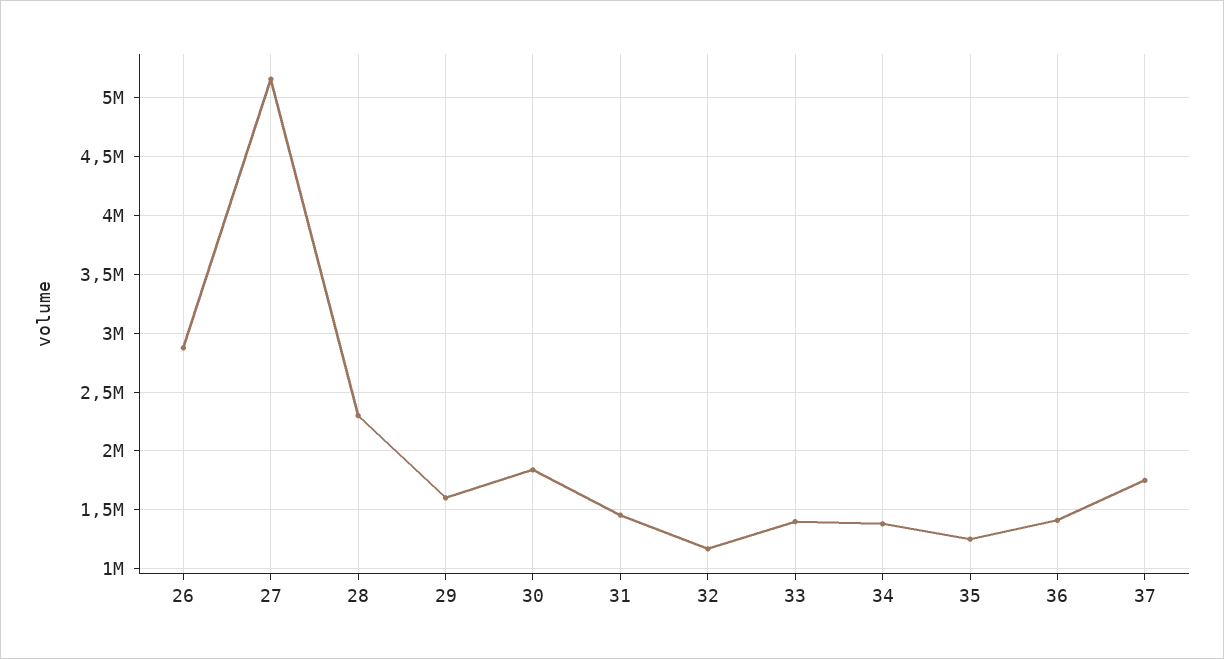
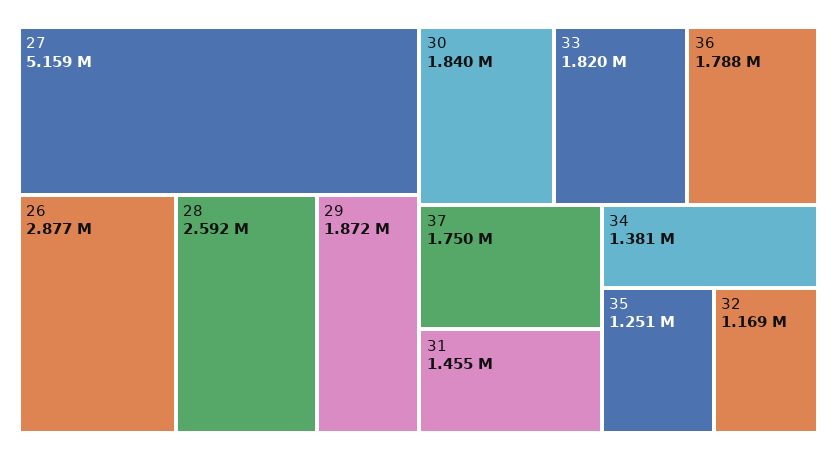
  {
    "26": 2877000,
    "27": 5159000,
-   "28": 2300000,
+   "28": 2592000,
-   "29": 1600000,
+   "29": 1872000,
    "30": 1840000,
    "31": 1455000,
    "32": 1169000,
-   "33": 1400000,
+   "33": 1820000,
    "34": 1381000,
    "35": 1251000,
-   "36": 1400000,
+   "36": 1788000,
    "37": 1750000
  }

